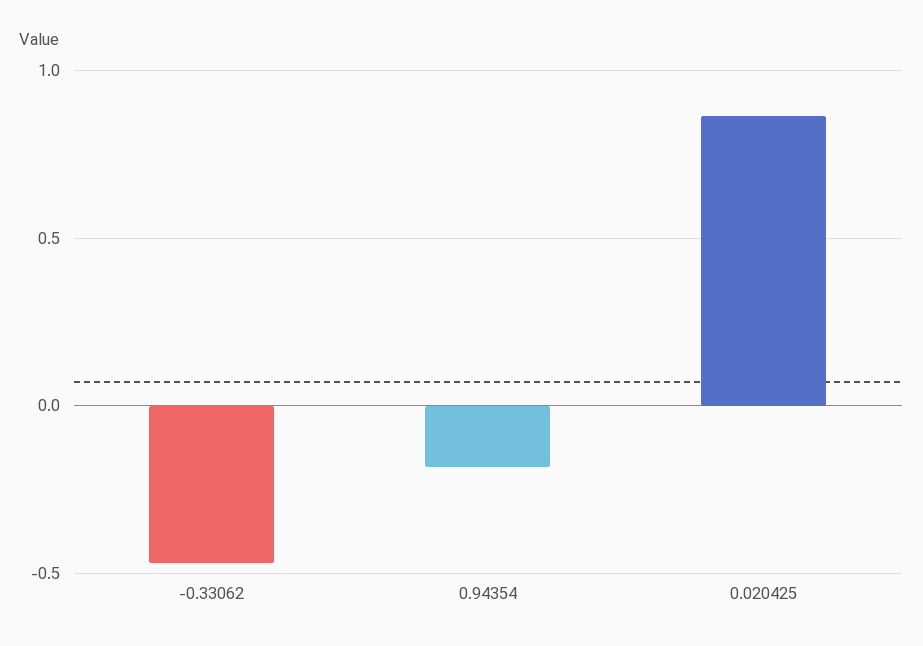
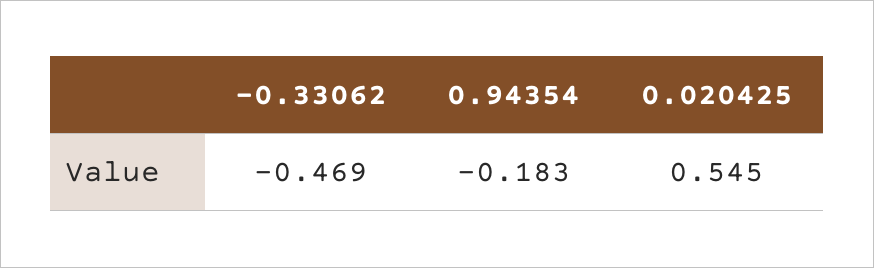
  {
    "-0.33062": -0.469,
    "0.94354": -0.183,
-   "0.020425": 0.85
+   "0.020425": 0.545
  }

